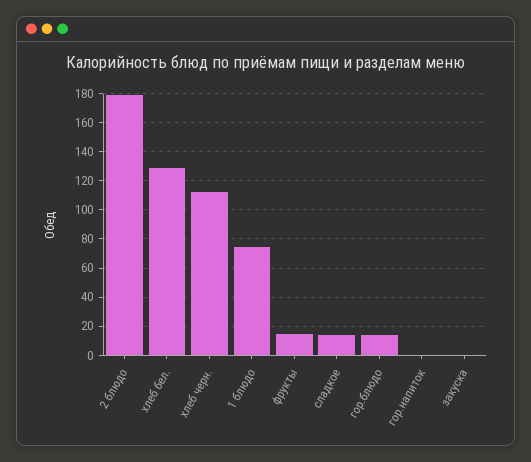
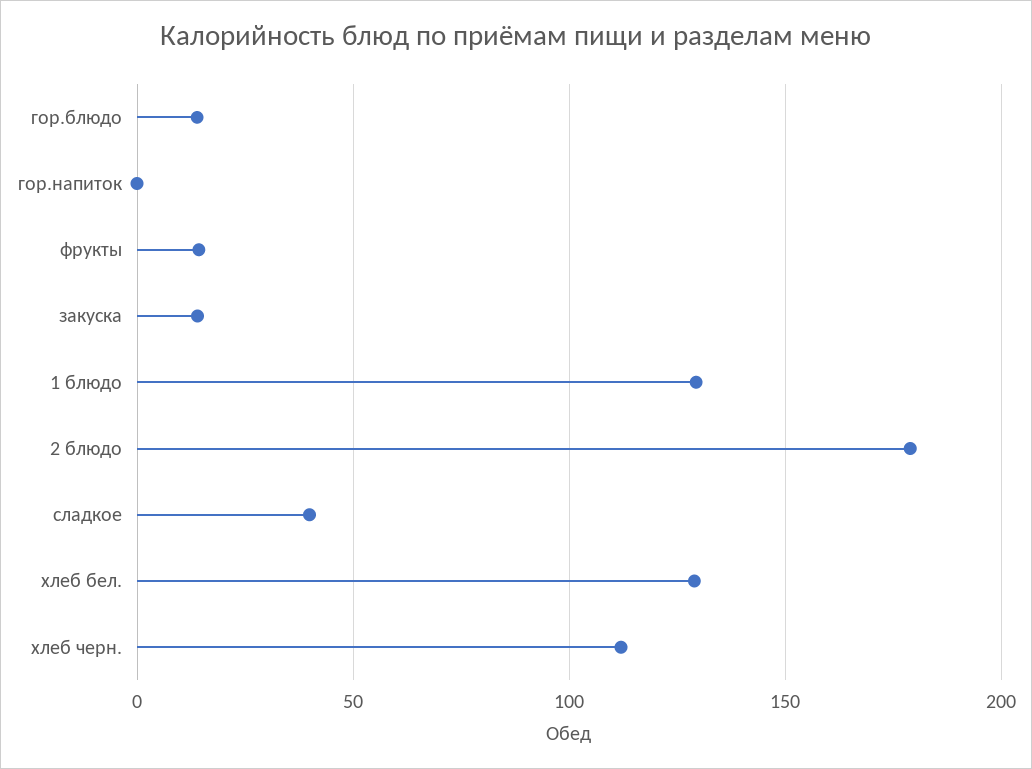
  {
    "2 блюдо": 180,
    "хлеб бел.": 130,
    "хлеб черн.": 110,
-   "1 блюдо": 75,
+   "1 блюдо": 130,
    "фрукты": 15,
-   "сладкое": 15,
+   "сладкое": 40,
    "гор.блюдо": 15,
    "гор.напиток": 0,
-   "закуска": 0
+   "закуска": 15
  }

